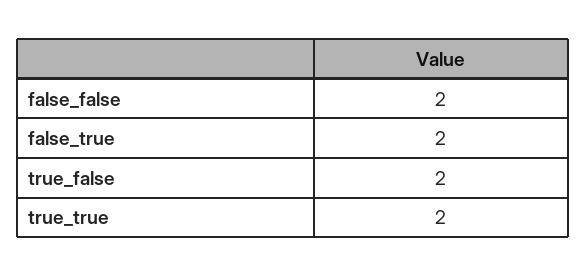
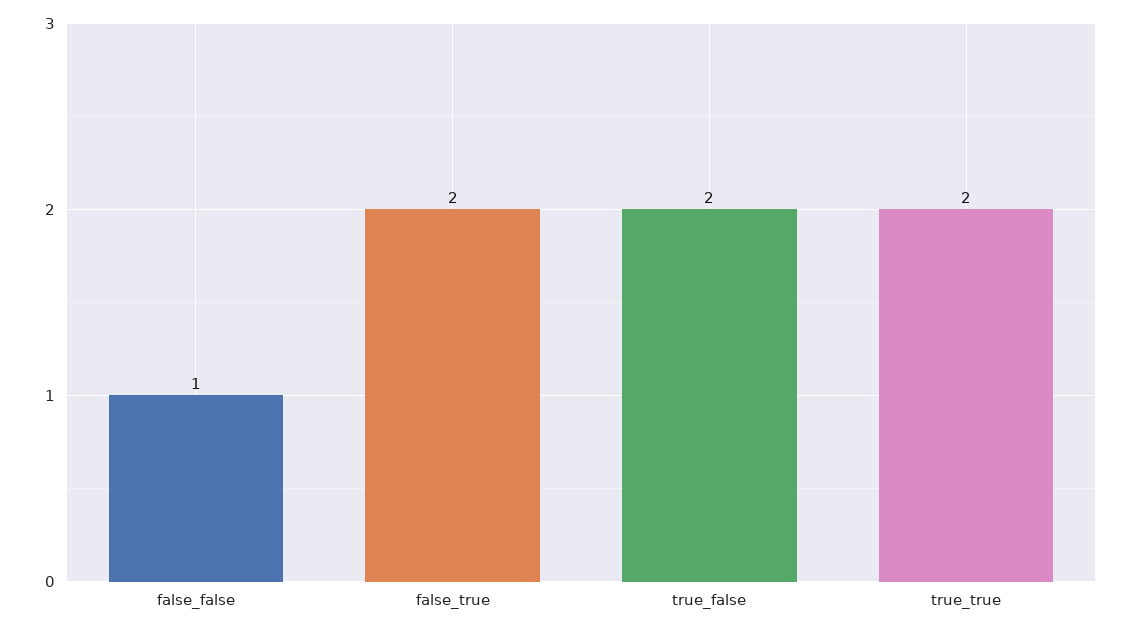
  {
-   "false_false": 2,
+   "false_false": 1,
    "false_true": 2,
    "true_false": 2,
    "true_true": 2
  }

